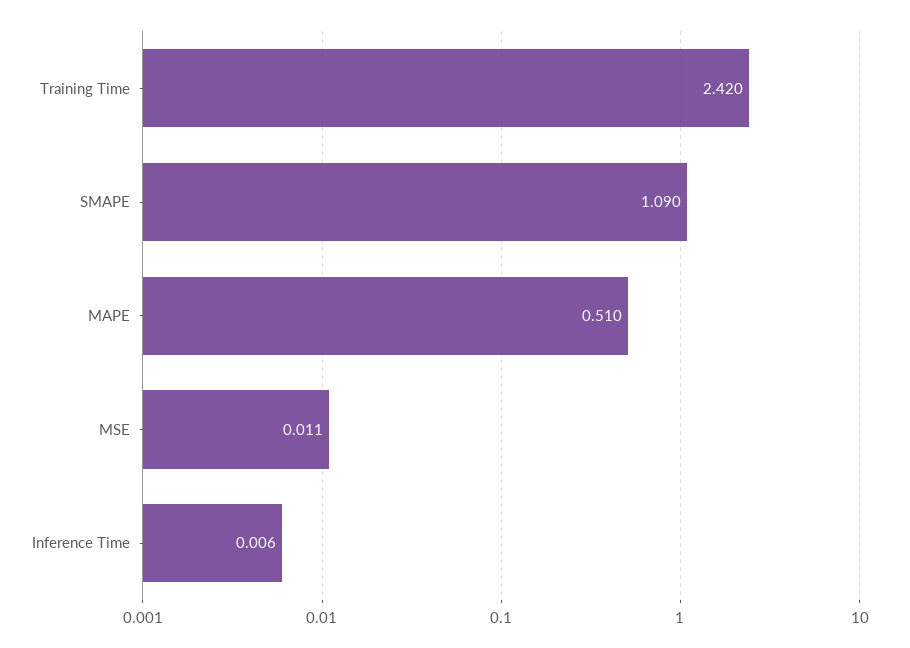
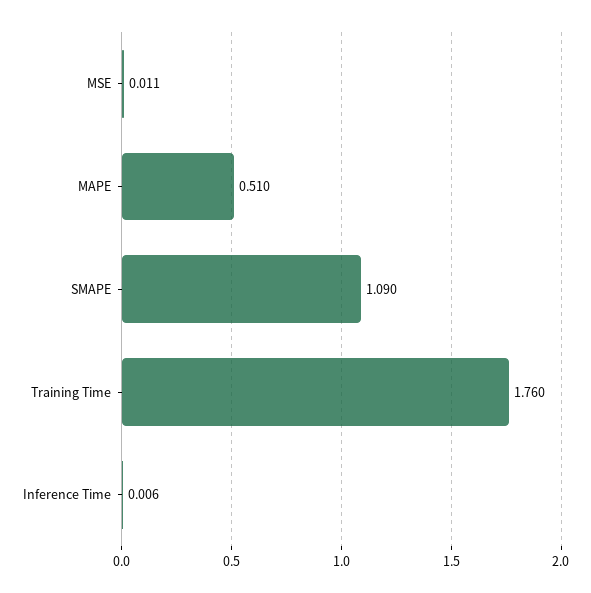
  {
-   "Training Time": 2.42,
+   "Training Time": 1.76,
    "SMAPE": 1.09,
    "MAPE": 0.51,
    "MSE": 0.011,
    "Inference Time": 0.006
  }

